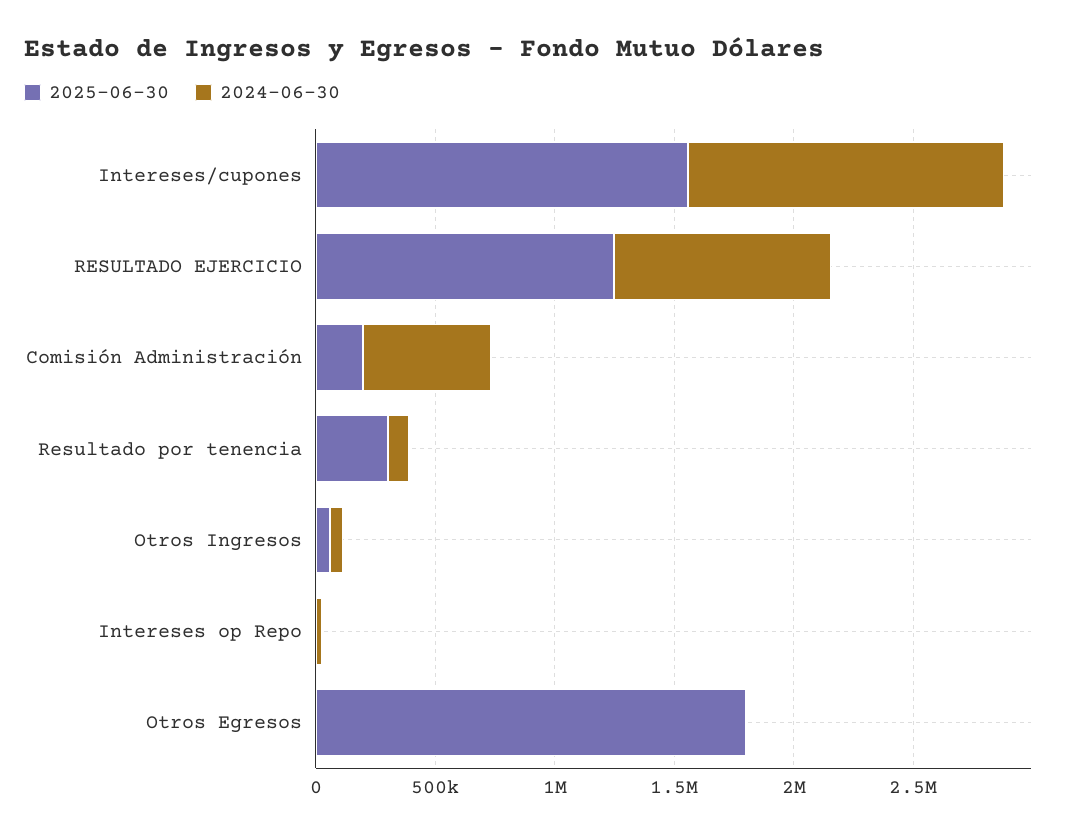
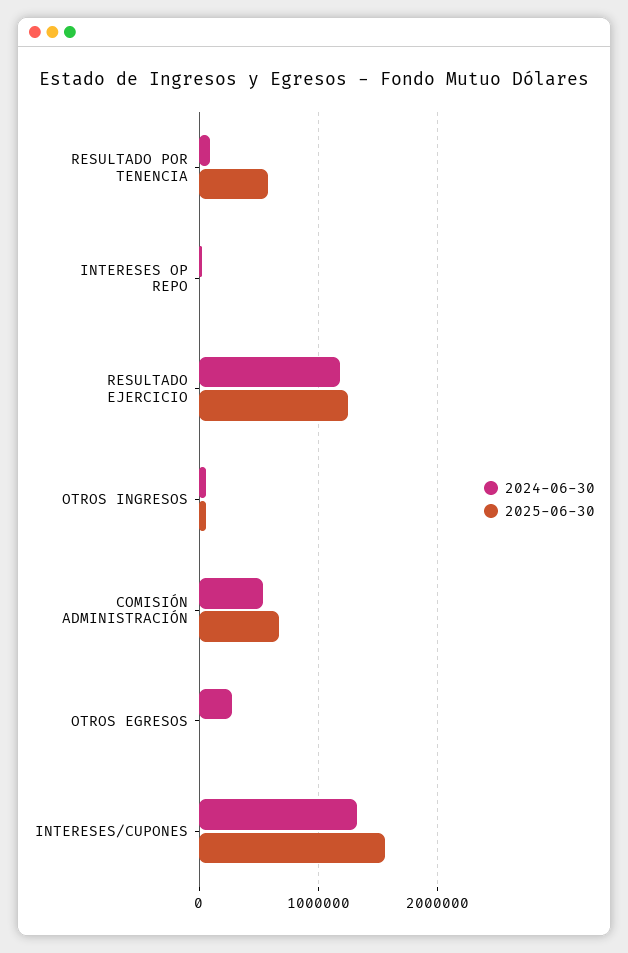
  {
    "2025-06-30": {
      "Intereses/cupones": 1600000,
      "RESULTADO EJERCICIO": 1200000,
-     "Comisión Administración": 200000,
+     "Comisión Administración": 700000,
-     "Resultado por tenencia": 300000,
+     "Resultado por tenencia": 600000,
      "Otros Ingresos": 100000,
      "Intereses op Repo": 0,
-     "Otros Egresos": 1800000
+     "Otros Egresos": 0
    },
    "2024-06-30": {
      "Intereses/cupones": 1300000,
-     "RESULTADO EJERCICIO": 900000,
+     "RESULTADO EJERCICIO": 1200000,
      "Comisión Administración": 500000,
      "Resultado por tenencia": 100000,
      "Otros Ingresos": 100000,
      "Intereses op Repo": 0,
-     "Otros Egresos": 0
+     "Otros Egresos": 300000
    }
  }

